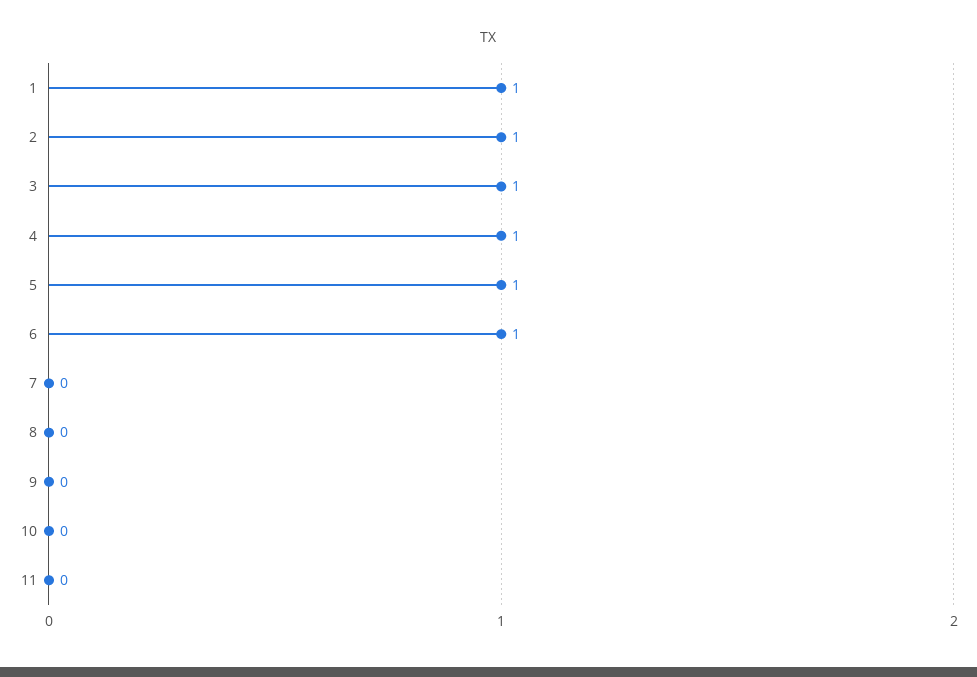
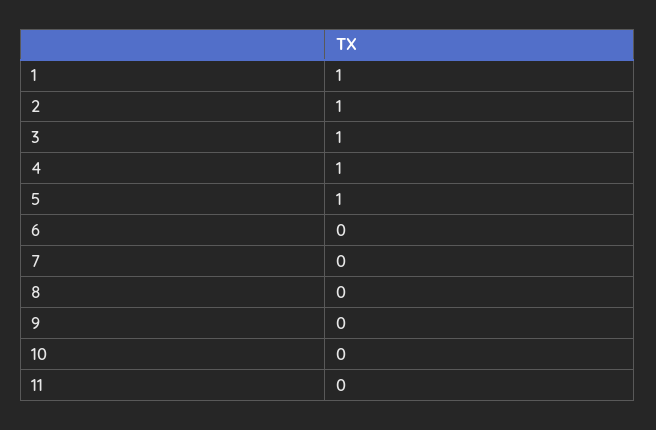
  {
    "1": 1,
    "2": 1,
    "3": 1,
    "4": 1,
    "5": 1,
-   "6": 1,
+   "6": 0,
    "7": 0,
    "8": 0,
    "9": 0,
    "10": 0,
    "11": 0
  }

